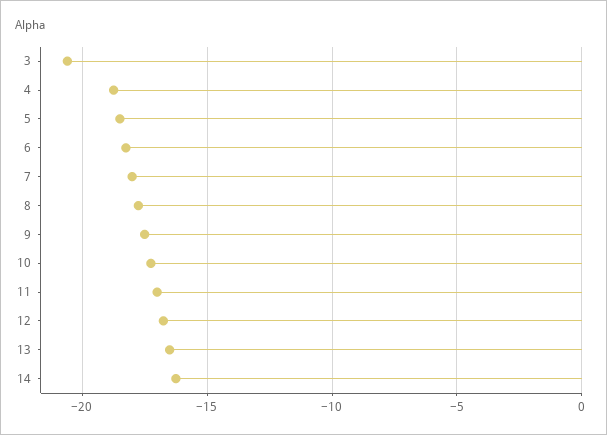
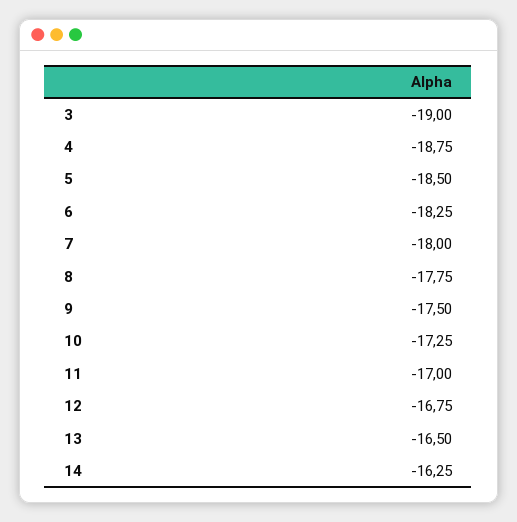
  {
-   "3": -20.5,
+   "3": -19,
    "4": -18.75,
    "5": -18.5,
    "6": -18.25,
    "7": -18,
    "8": -17.75,
    "9": -17.5,
    "10": -17.25,
    "11": -17,
    "12": -16.75,
    "13": -16.5,
    "14": -16.25
  }

